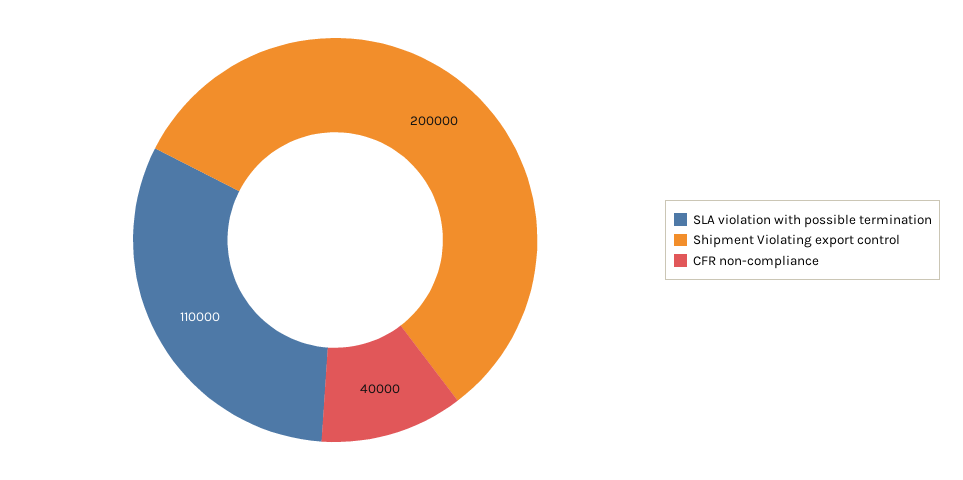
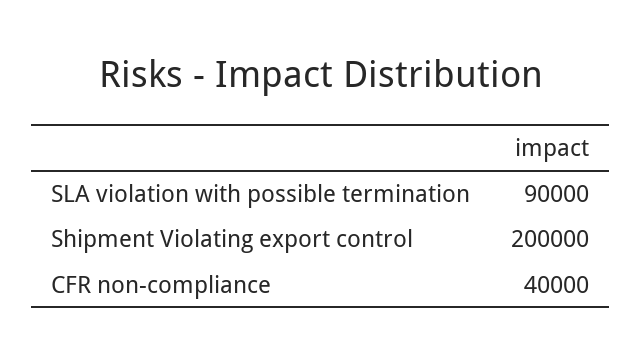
  {
-   "SLA violation with possible termination": 110000,
+   "SLA violation with possible termination": 90000,
    "Shipment Violating export control": 200000,
    "CFR non-compliance": 40000
  }

